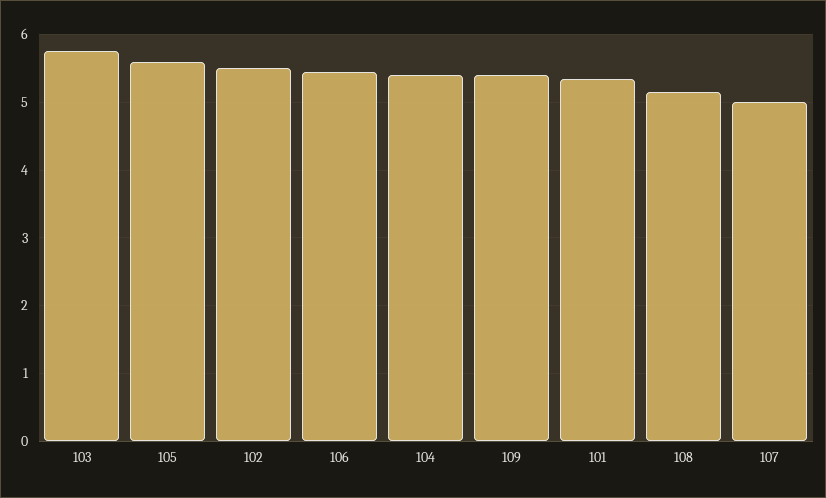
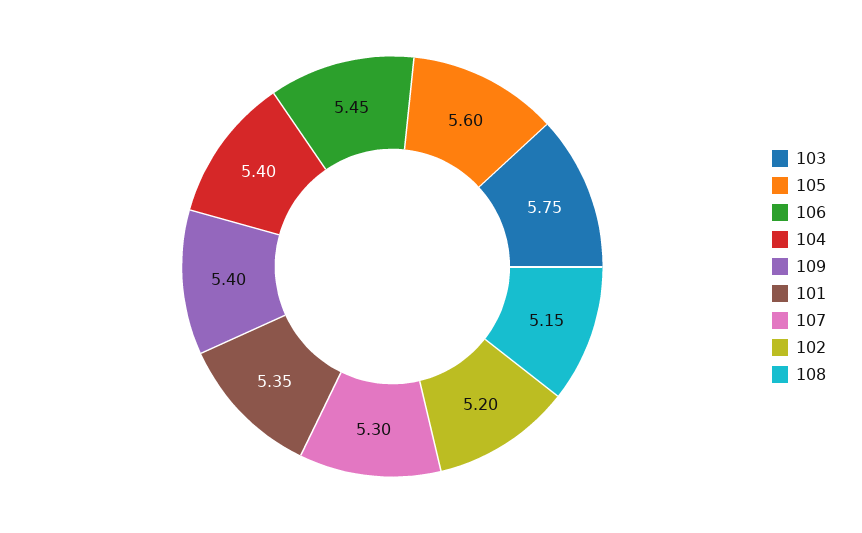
  {
    "103": 5.75,
    "105": 5.6,
-   "102": 5.5,
+   "102": 5.2,
    "106": 5.45,
    "104": 5.4,
    "109": 5.4,
    "101": 5.35,
    "108": 5.15,
-   "107": 5
+   "107": 5.3
  }

